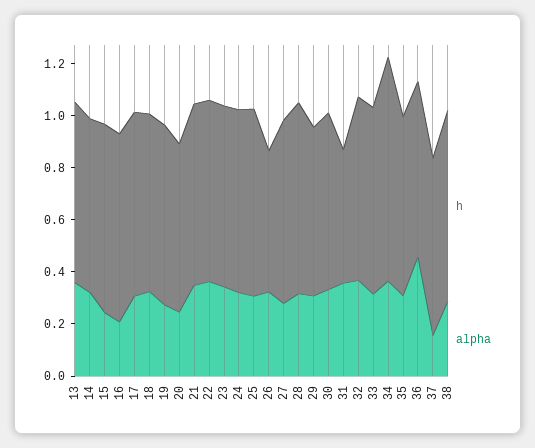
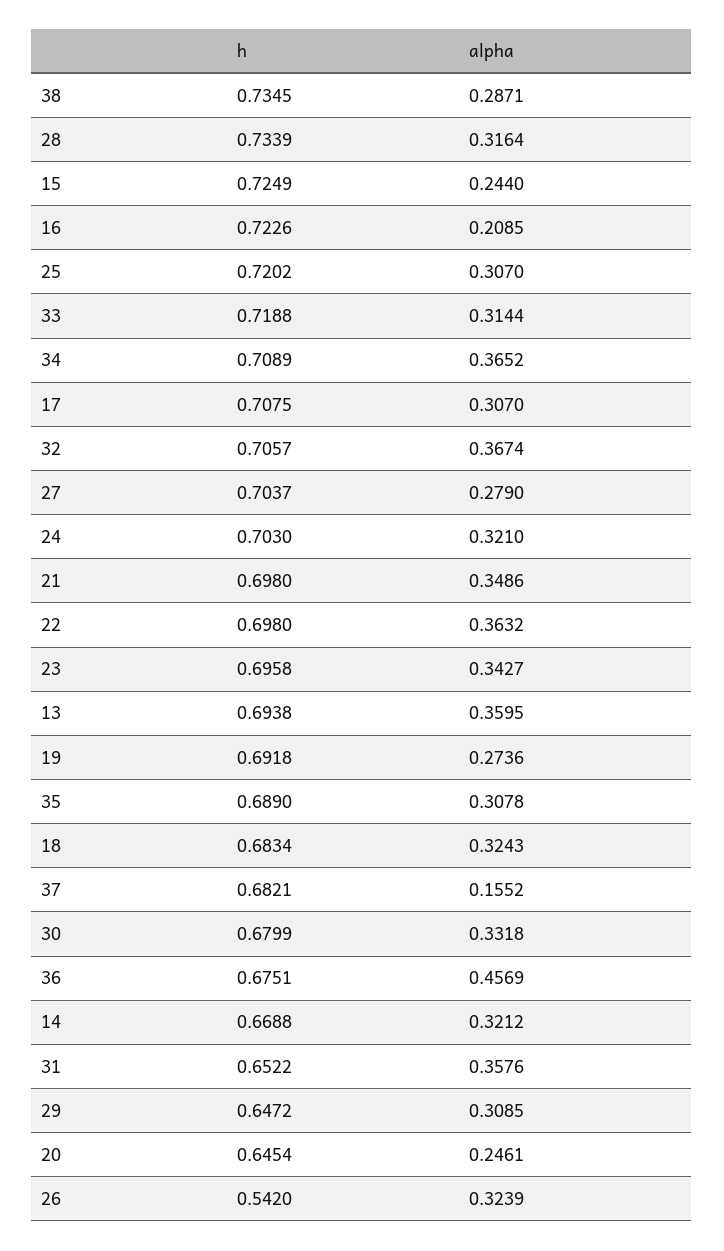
  {
    "h": {
      "13": 0.6938,
      "14": 0.6688,
      "15": 0.7249,
      "16": 0.7226,
      "17": 0.7075,
      "18": 0.6834,
      "19": 0.6918,
      "20": 0.6454,
      "21": 0.698,
      "22": 0.698,
      "23": 0.6958,
      "24": 0.703,
      "25": 0.7202,
      "26": 0.542,
      "27": 0.7037,
      "28": 0.7339,
      "29": 0.6472,
      "30": 0.6799,
-     "31": 0.5,
+     "31": 0.6522,
      "32": 0.7057,
      "33": 0.7188,
-     "34": 0.85,
+     "34": 0.7089,
      "35": 0.689,
      "36": 0.6751,
      "37": 0.6821,
      "38": 0.7345
    },
    "alpha": {
      "13": 0.3595,
      "14": 0.3212,
      "15": 0.244,
      "16": 0.2085,
      "17": 0.307,
      "18": 0.3243,
      "19": 0.2736,
      "20": 0.2461,
      "21": 0.3486,
      "22": 0.3632,
      "23": 0.3427,
      "24": 0.321,
      "25": 0.307,
      "26": 0.3239,
      "27": 0.279,
      "28": 0.3164,
      "29": 0.3085,
      "30": 0.3318,
      "31": 0.3576,
      "32": 0.3674,
      "33": 0.3144,
      "34": 0.3652,
      "35": 0.3078,
      "36": 0.4569,
      "37": 0.1552,
      "38": 0.2871
    }
  }

